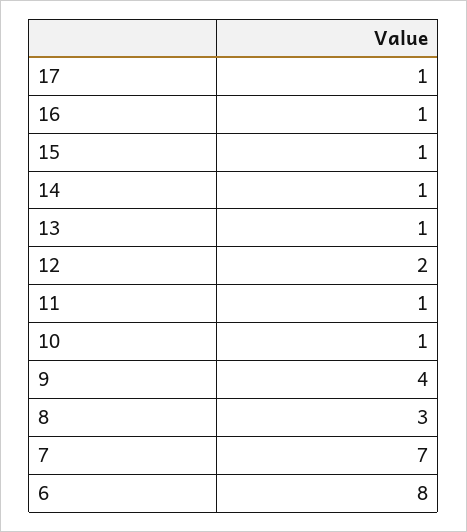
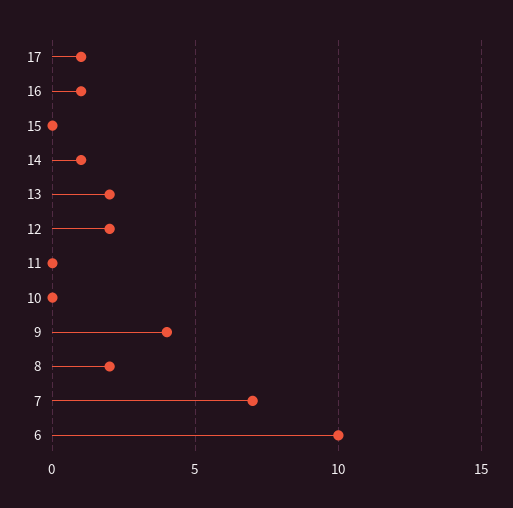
  {
    "17": 1,
    "16": 1,
-   "15": 1,
+   "15": 0,
    "14": 1,
-   "13": 1,
+   "13": 2,
    "12": 2,
-   "11": 1,
+   "11": 0,
-   "10": 1,
+   "10": 0,
    "9": 4,
-   "8": 3,
+   "8": 2,
    "7": 7,
-   "6": 8
+   "6": 10
  }

